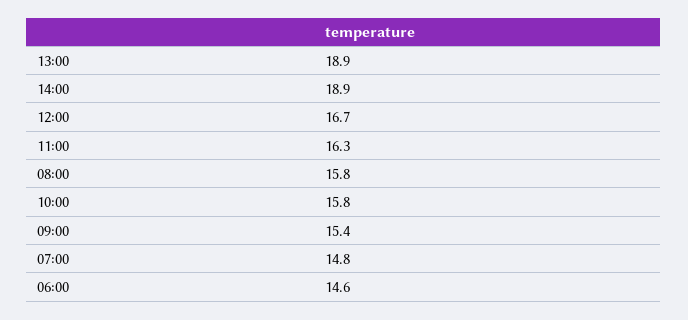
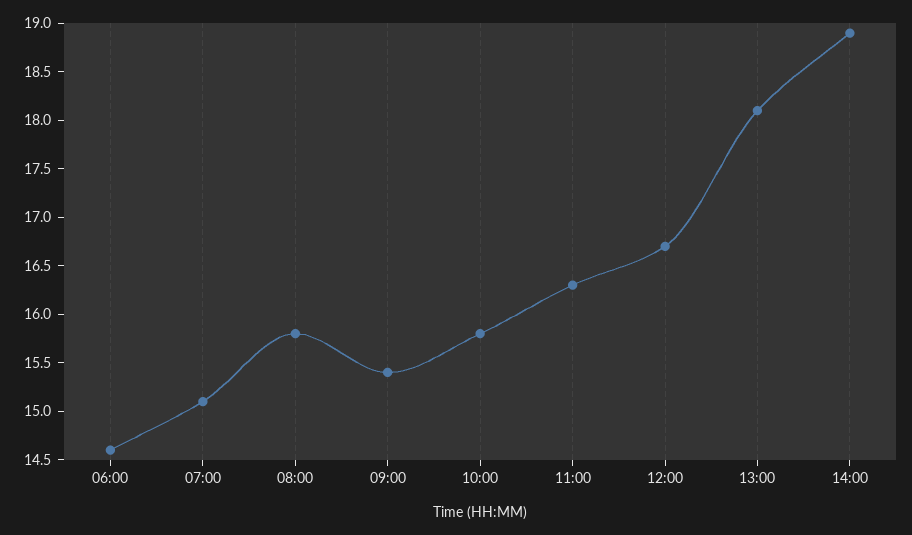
  {
-   "13:00": 18.9,
+   "13:00": 18.1,
    "14:00": 18.9,
    "12:00": 16.7,
    "11:00": 16.3,
    "08:00": 15.8,
    "10:00": 15.8,
    "09:00": 15.4,
-   "07:00": 14.8,
+   "07:00": 15.1,
    "06:00": 14.6
  }

